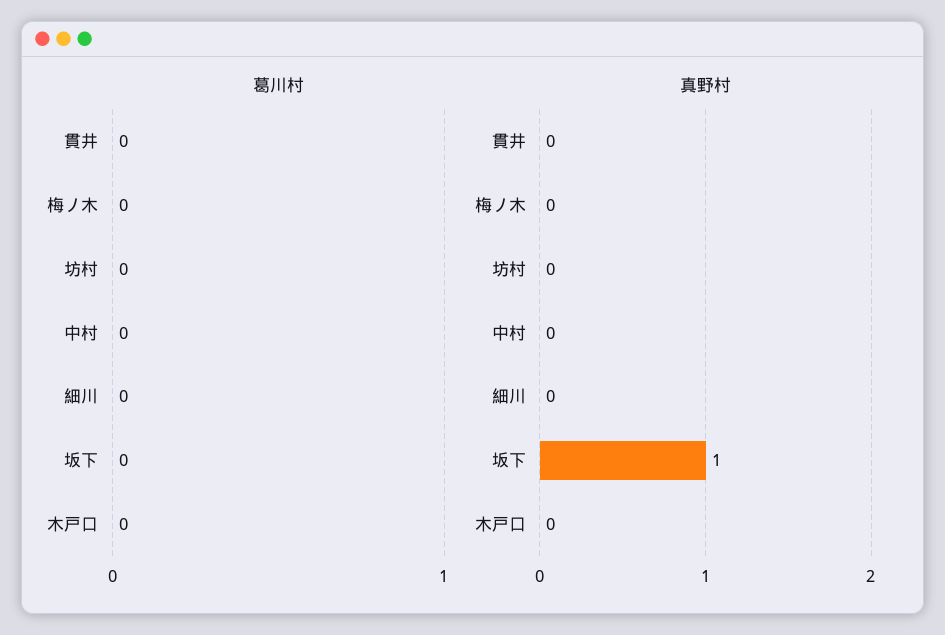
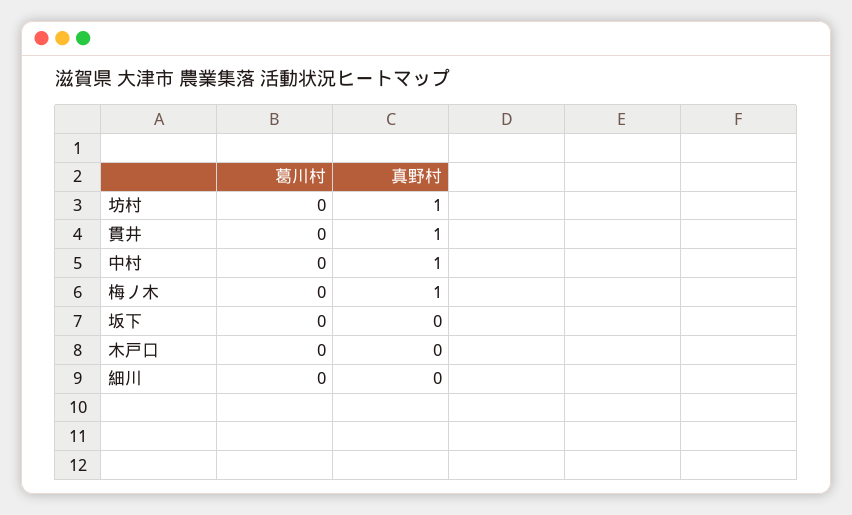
  {
    "葛川村": {
      "貫井": 0,
      "梅ノ木": 0,
      "坊村": 0,
      "中村": 0,
      "細川": 0,
      "坂下": 0,
      "木戸口": 0
    },
    "真野村": {
-     "貫井": 0,
+     "貫井": 1,
-     "梅ノ木": 0,
+     "梅ノ木": 1,
-     "坊村": 0,
+     "坊村": 1,
-     "中村": 0,
+     "中村": 1,
      "細川": 0,
-     "坂下": 1,
+     "坂下": 0,
      "木戸口": 0
    }
  }

